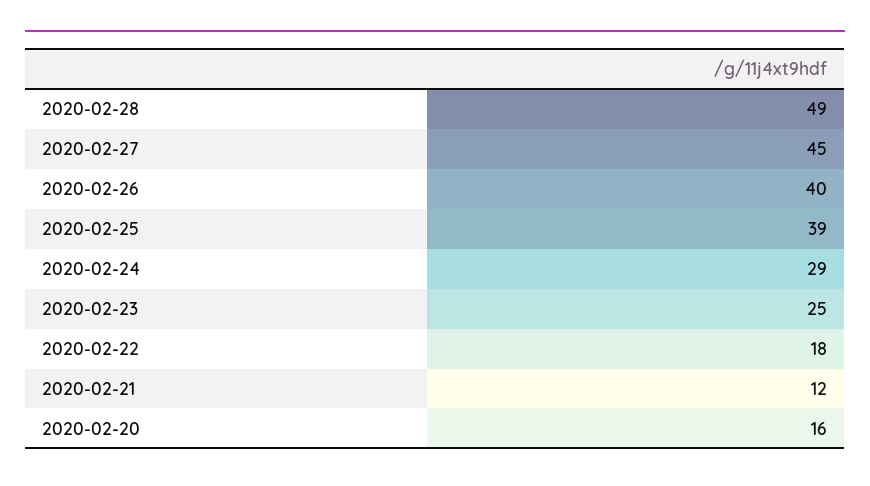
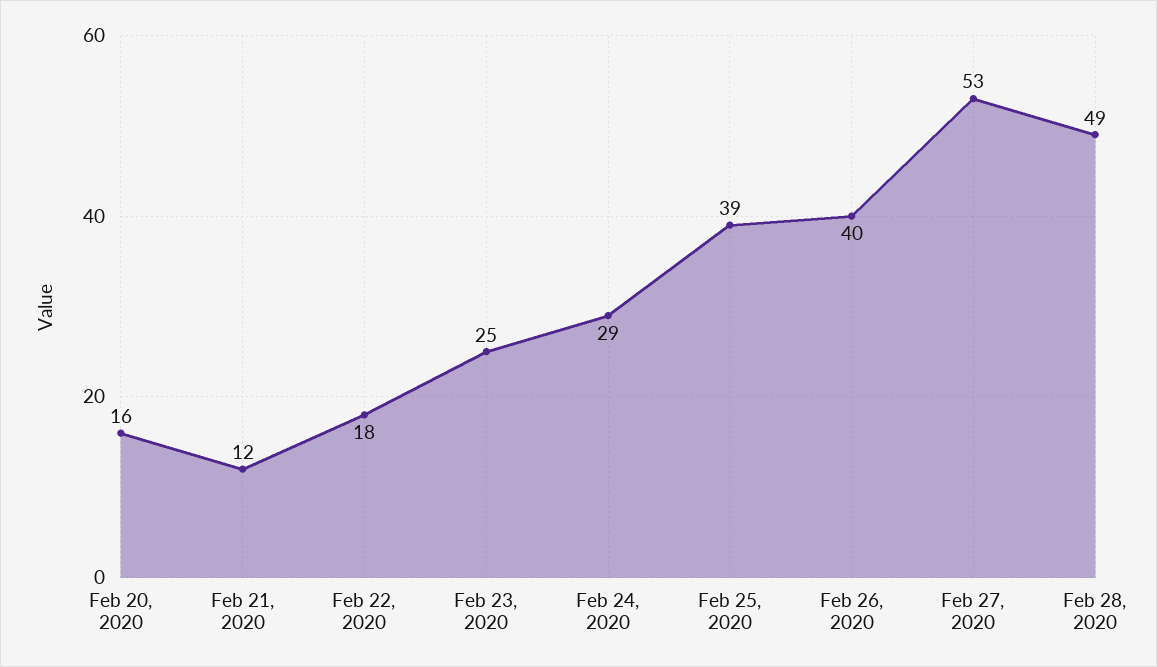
  {
    "2020-02-28": 49,
-   "2020-02-27": 45,
+   "2020-02-27": 53,
    "2020-02-26": 40,
    "2020-02-25": 39,
    "2020-02-24": 29,
    "2020-02-23": 25,
    "2020-02-22": 18,
    "2020-02-21": 12,
    "2020-02-20": 16
  }

